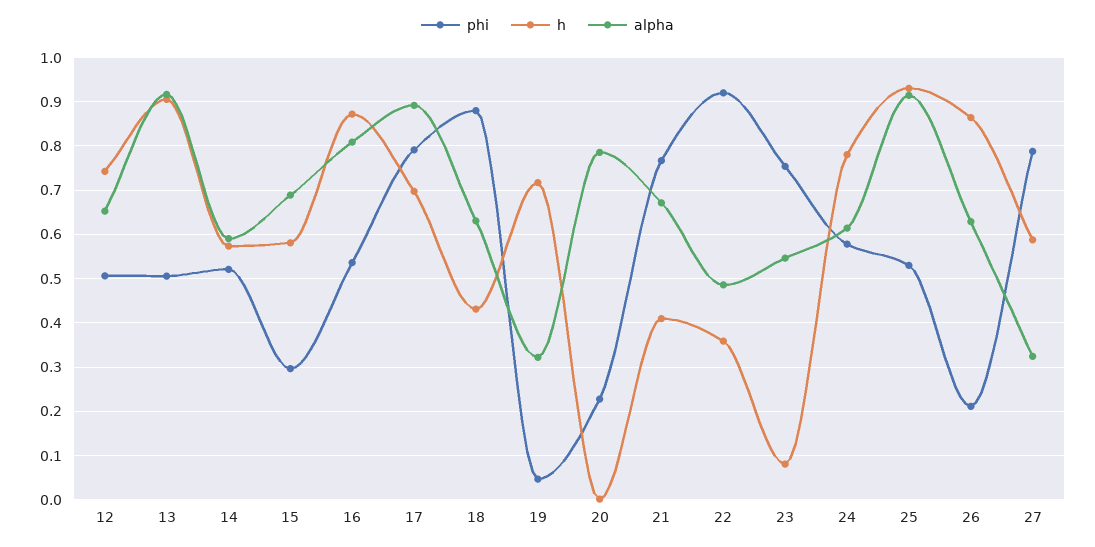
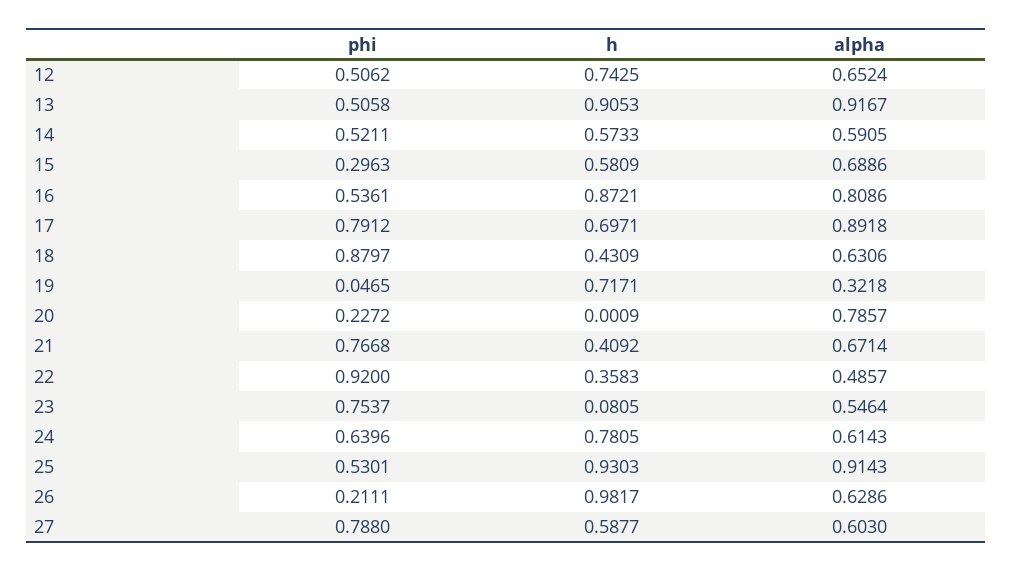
  {
    "phi": {
      "12": 0.5062,
      "13": 0.5058,
      "14": 0.5211,
      "15": 0.2963,
      "16": 0.5361,
      "17": 0.7912,
      "18": 0.8797,
      "19": 0.0465,
      "20": 0.2272,
      "21": 0.7668,
      "22": 0.92,
      "23": 0.7537,
-     "24": 0.58,
+     "24": 0.6396,
      "25": 0.5301,
      "26": 0.2111,
      "27": 0.788
    },
    "h": {
      "12": 0.7425,
      "13": 0.9053,
      "14": 0.5733,
      "15": 0.5809,
      "16": 0.8721,
      "17": 0.6971,
      "18": 0.4309,
      "19": 0.7171,
      "20": 0.0009,
      "21": 0.4092,
      "22": 0.3583,
      "23": 0.0805,
      "24": 0.7805,
      "25": 0.9303,
-     "26": 0.86,
+     "26": 0.9817,
      "27": 0.5877
    },
    "alpha": {
      "12": 0.6524,
      "13": 0.9167,
      "14": 0.5905,
      "15": 0.6886,
      "16": 0.8086,
      "17": 0.8918,
      "18": 0.6306,
      "19": 0.3218,
      "20": 0.7857,
      "21": 0.6714,
      "22": 0.4857,
      "23": 0.5464,
      "24": 0.6143,
      "25": 0.9143,
      "26": 0.6286,
-     "27": 0.32
+     "27": 0.603
    }
  }

